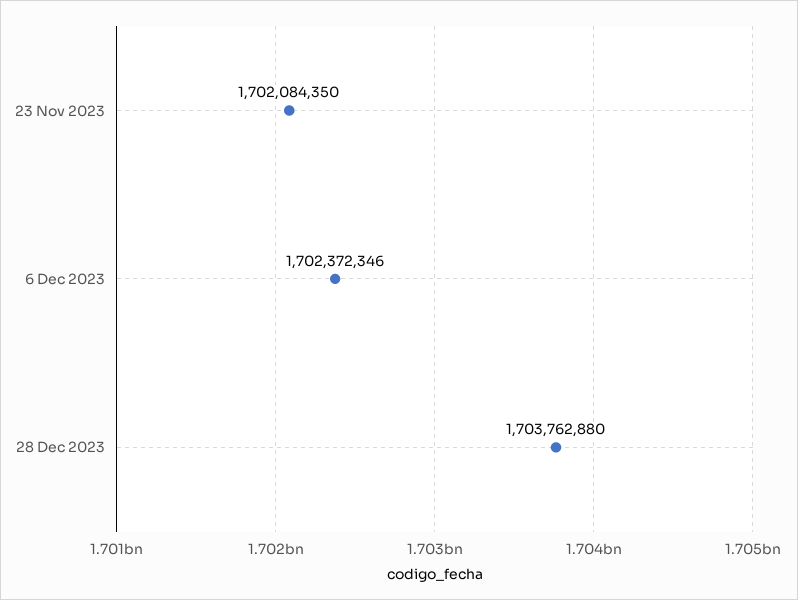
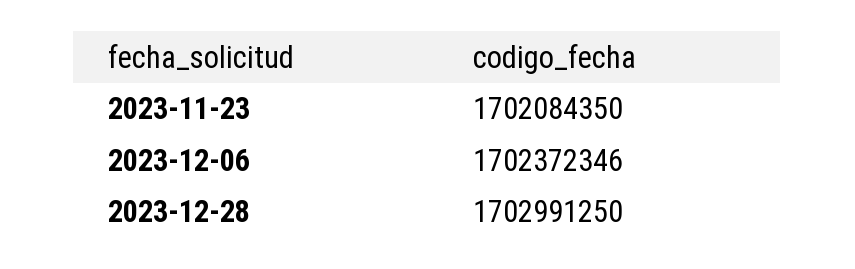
  {
    "23 Nov 2023": 1702084350,
    "6 Dec 2023": 1702372346,
-   "28 Dec 2023": 1703762880
+   "28 Dec 2023": 1702991250
  }

